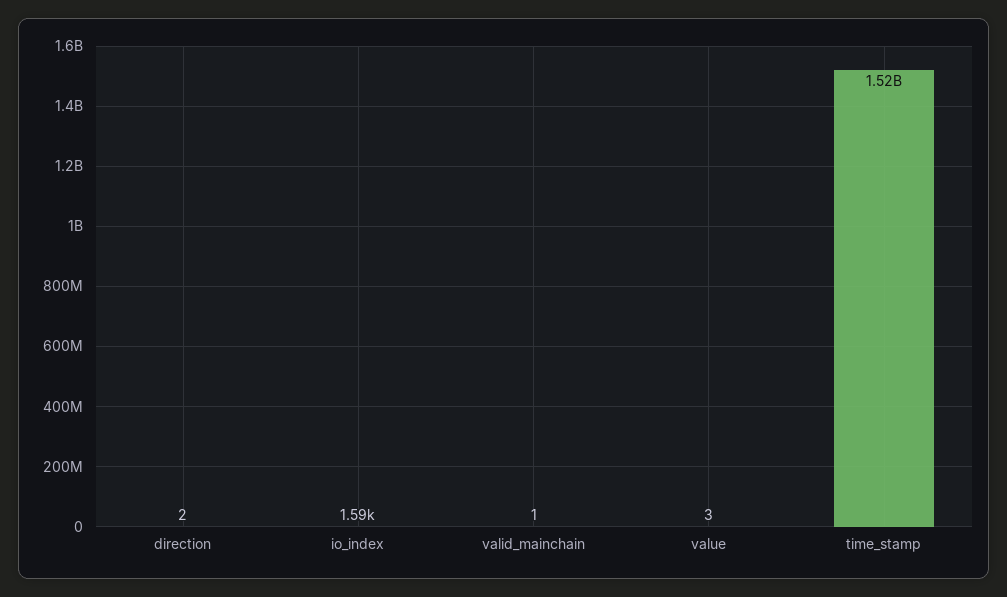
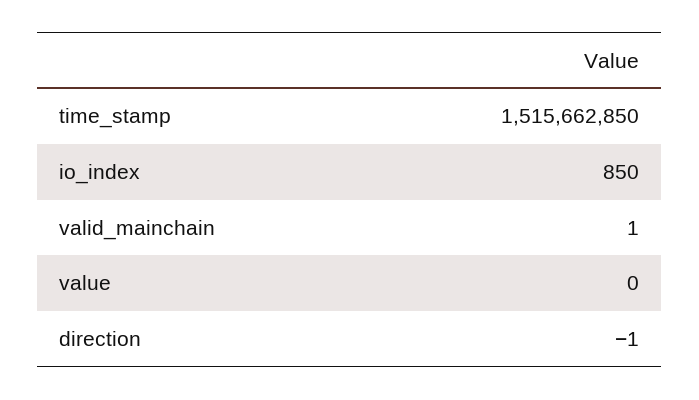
  {
-   "direction": 2,
+   "direction": -1,
-   "io_index": 1590,
+   "io_index": 850,
    "valid_mainchain": 1,
-   "value": 3,
+   "value": 0,
    "time_stamp": 1515662850
  }

